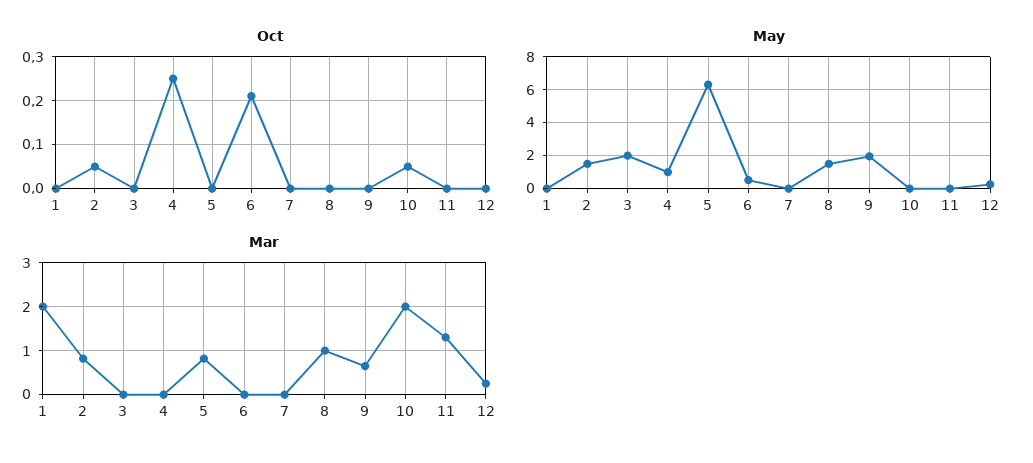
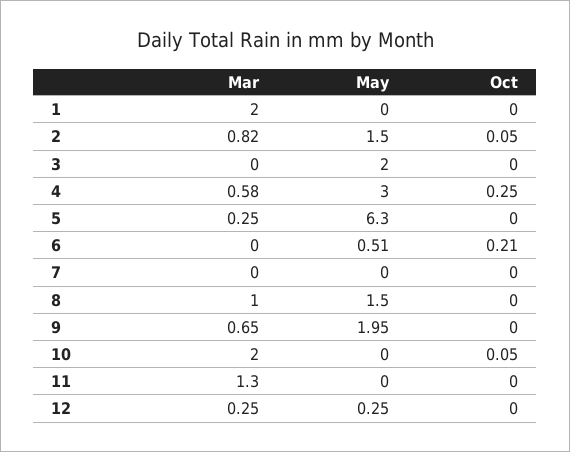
  {
    "Oct": {
      "1": 0,
      "2": 0.05,
      "3": 0,
      "4": 0.25,
      "5": 0,
      "6": 0.21,
      "7": 0,
      "8": 0,
      "9": 0,
      "10": 0.05,
      "11": 0,
      "12": 0
    },
    "May": {
      "1": 0,
      "2": 1.5,
      "3": 2,
-     "4": 1,
+     "4": 3,
      "5": 6.3,
      "6": 0.51,
      "7": 0,
      "8": 1.5,
      "9": 1.95,
      "10": 0,
      "11": 0,
      "12": 0.25
    },
    "Mar": {
      "1": 2,
      "2": 0.82,
      "3": 0,
-     "4": 0,
+     "4": 0.58,
-     "5": 0.8,
+     "5": 0.25,
      "6": 0,
      "7": 0,
      "8": 1,
      "9": 0.65,
      "10": 2,
      "11": 1.3,
      "12": 0.25
    }
  }

